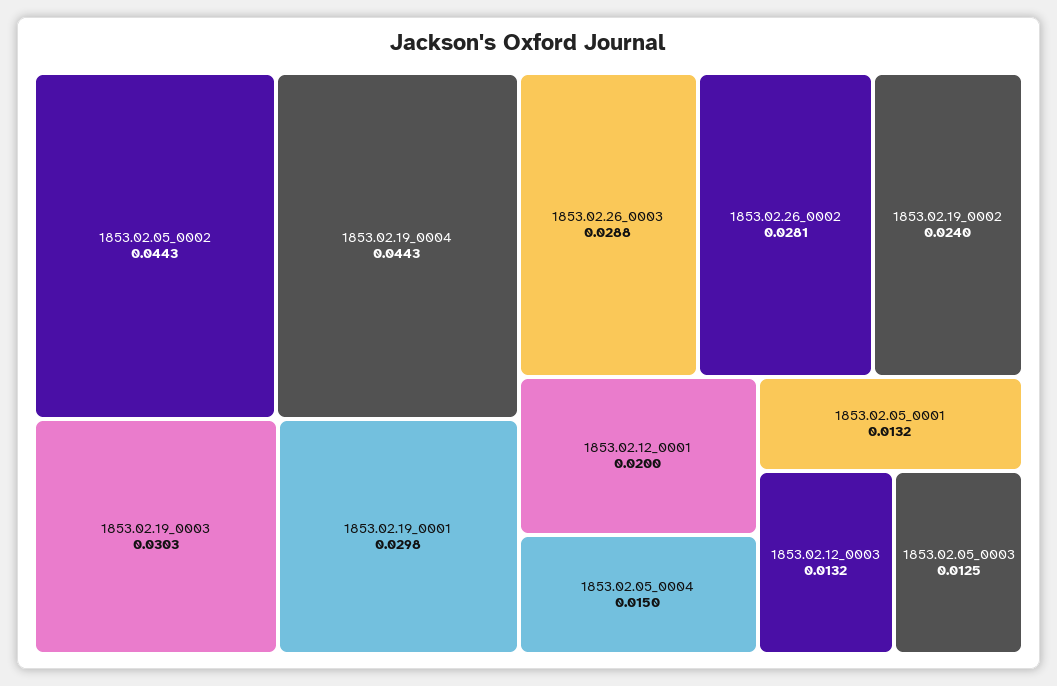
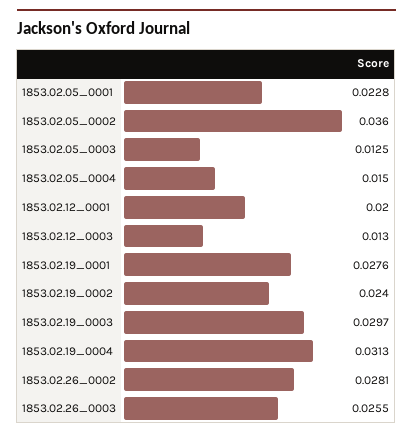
  {
-   "1853.02.05_0002": 0.0443,
+   "1853.02.05_0002": 0.036,
-   "1853.02.19_0004": 0.0443,
+   "1853.02.19_0004": 0.0313,
-   "1853.02.19_0003": 0.0303,
+   "1853.02.19_0003": 0.0297,
-   "1853.02.19_0001": 0.0298,
+   "1853.02.19_0001": 0.0276,
-   "1853.02.26_0003": 0.0288,
+   "1853.02.26_0003": 0.0255,
    "1853.02.26_0002": 0.0281,
    "1853.02.19_0002": 0.024,
    "1853.02.12_0001": 0.02,
    "1853.02.05_0004": 0.015,
-   "1853.02.05_0001": 0.0132,
+   "1853.02.05_0001": 0.0228,
-   "1853.02.12_0003": 0.0132,
+   "1853.02.12_0003": 0.013,
    "1853.02.05_0003": 0.0125
  }

